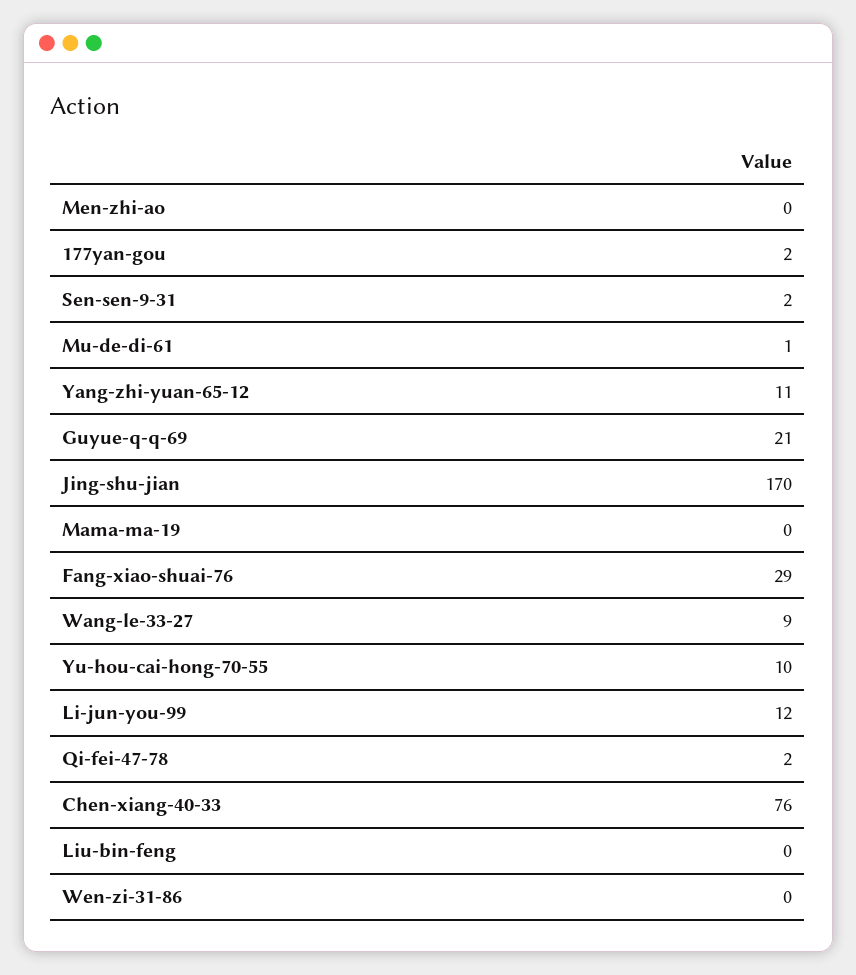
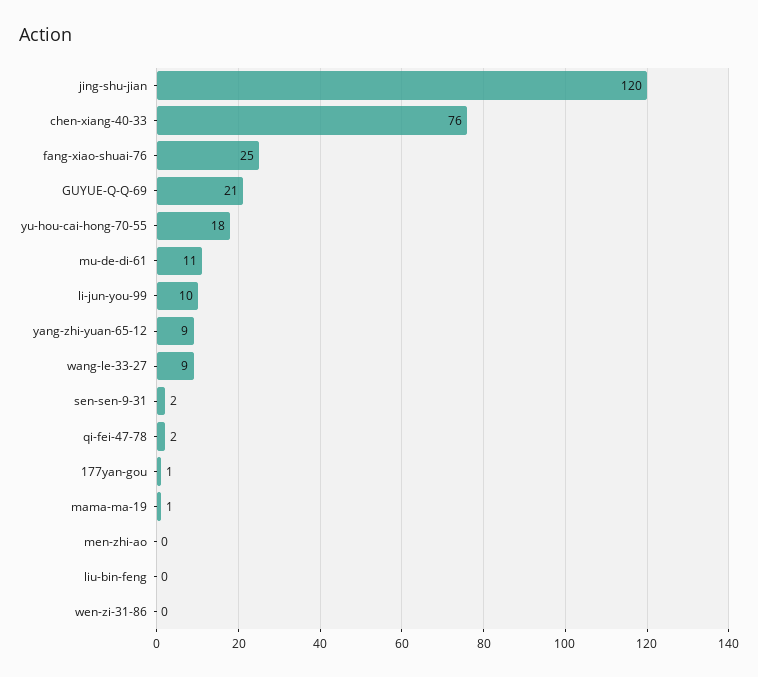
  {
    "Men-zhi-ao": 0,
-   "177yan-gou": 2,
+   "177yan-gou": 1,
    "Sen-sen-9-31": 2,
-   "Mu-de-di-61": 1,
+   "Mu-de-di-61": 11,
-   "Yang-zhi-yuan-65-12": 11,
+   "Yang-zhi-yuan-65-12": 9,
    "Guyue-q-q-69": 21,
-   "Jing-shu-jian": 170,
+   "Jing-shu-jian": 120,
-   "Mama-ma-19": 0,
+   "Mama-ma-19": 1,
-   "Fang-xiao-shuai-76": 29,
+   "Fang-xiao-shuai-76": 25,
    "Wang-le-33-27": 9,
-   "Yu-hou-cai-hong-70-55": 10,
+   "Yu-hou-cai-hong-70-55": 18,
-   "Li-jun-you-99": 12,
+   "Li-jun-you-99": 10,
    "Qi-fei-47-78": 2,
    "Chen-xiang-40-33": 76,
    "Liu-bin-feng": 0,
    "Wen-zi-31-86": 0
  }

